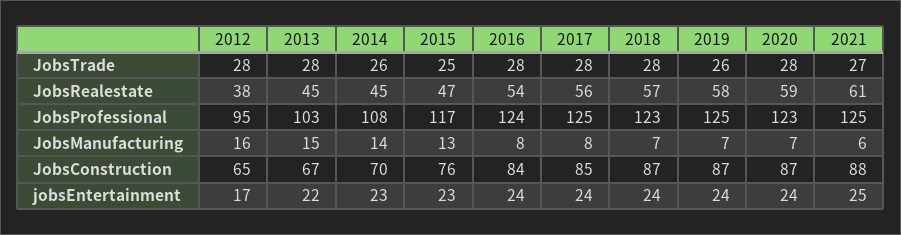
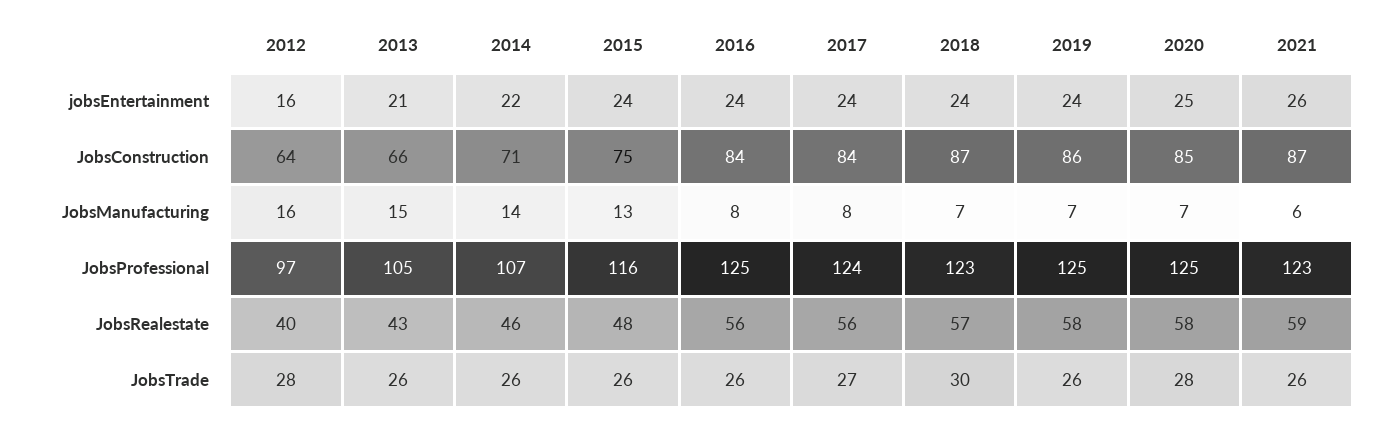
  {
    "2012": {
      "JobsTrade": 28,
-     "JobsRealestate": 38,
+     "JobsRealestate": 40,
-     "JobsProfessional": 95,
+     "JobsProfessional": 97,
      "JobsManufacturing": 16,
-     "JobsConstruction": 65,
+     "JobsConstruction": 64,
-     "jobsEntertainment": 17
+     "jobsEntertainment": 16
    },
    "2013": {
-     "JobsTrade": 28,
+     "JobsTrade": 26,
-     "JobsRealestate": 45,
+     "JobsRealestate": 43,
-     "JobsProfessional": 103,
+     "JobsProfessional": 105,
      "JobsManufacturing": 15,
-     "JobsConstruction": 67,
+     "JobsConstruction": 66,
-     "jobsEntertainment": 22
+     "jobsEntertainment": 21
    },
    "2014": {
      "JobsTrade": 26,
-     "JobsRealestate": 45,
+     "JobsRealestate": 46,
-     "JobsProfessional": 108,
+     "JobsProfessional": 107,
      "JobsManufacturing": 14,
-     "JobsConstruction": 70,
+     "JobsConstruction": 71,
-     "jobsEntertainment": 23
+     "jobsEntertainment": 22
    },
    "2015": {
-     "JobsTrade": 25,
+     "JobsTrade": 26,
-     "JobsRealestate": 47,
+     "JobsRealestate": 48,
-     "JobsProfessional": 117,
+     "JobsProfessional": 116,
      "JobsManufacturing": 13,
-     "JobsConstruction": 76,
+     "JobsConstruction": 75,
-     "jobsEntertainment": 23
+     "jobsEntertainment": 24
    },
    "2016": {
-     "JobsTrade": 28,
+     "JobsTrade": 26,
-     "JobsRealestate": 54,
+     "JobsRealestate": 56,
-     "JobsProfessional": 124,
+     "JobsProfessional": 125,
      "JobsManufacturing": 8,
      "JobsConstruction": 84,
      "jobsEntertainment": 24
    },
    "2017": {
-     "JobsTrade": 28,
+     "JobsTrade": 27,
      "JobsRealestate": 56,
-     "JobsProfessional": 125,
+     "JobsProfessional": 124,
      "JobsManufacturing": 8,
-     "JobsConstruction": 85,
+     "JobsConstruction": 84,
      "jobsEntertainment": 24
    },
    "2018": {
-     "JobsTrade": 28,
+     "JobsTrade": 30,
      "JobsRealestate": 57,
      "JobsProfessional": 123,
      "JobsManufacturing": 7,
      "JobsConstruction": 87,
      "jobsEntertainment": 24
    },
    "2019": {
      "JobsTrade": 26,
      "JobsRealestate": 58,
      "JobsProfessional": 125,
      "JobsManufacturing": 7,
-     "JobsConstruction": 87,
+     "JobsConstruction": 86,
      "jobsEntertainment": 24
    },
    "2020": {
      "JobsTrade": 28,
-     "JobsRealestate": 59,
+     "JobsRealestate": 58,
-     "JobsProfessional": 123,
+     "JobsProfessional": 125,
      "JobsManufacturing": 7,
-     "JobsConstruction": 87,
+     "JobsConstruction": 85,
-     "jobsEntertainment": 24
+     "jobsEntertainment": 25
    },
    "2021": {
-     "JobsTrade": 27,
+     "JobsTrade": 26,
-     "JobsRealestate": 61,
+     "JobsRealestate": 59,
-     "JobsProfessional": 125,
+     "JobsProfessional": 123,
      "JobsManufacturing": 6,
-     "JobsConstruction": 88,
+     "JobsConstruction": 87,
-     "jobsEntertainment": 25
+     "jobsEntertainment": 26
    }
  }

